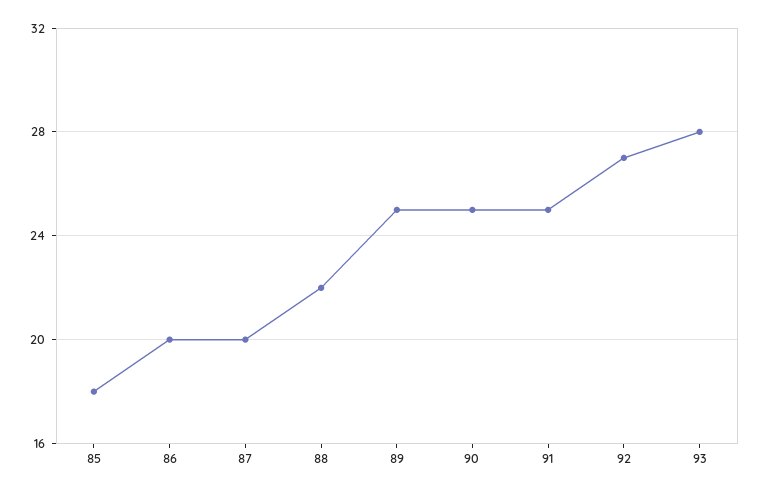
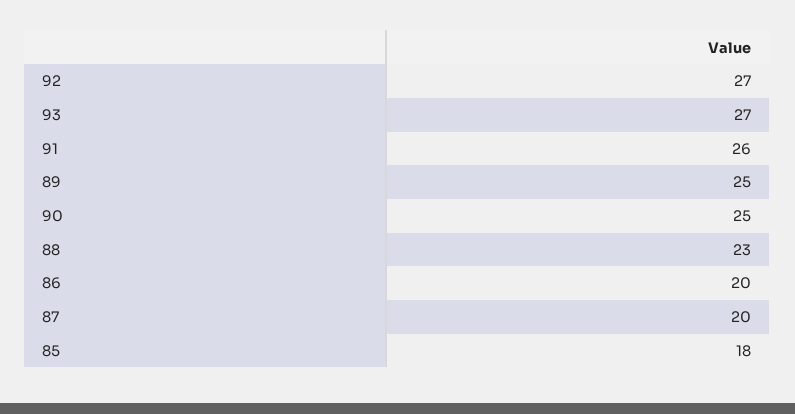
  {
    "85": 18,
    "86": 20,
    "87": 20,
-   "88": 22,
+   "88": 23,
    "89": 25,
    "90": 25,
-   "91": 25,
+   "91": 26,
    "92": 27,
-   "93": 28
+   "93": 27
  }

